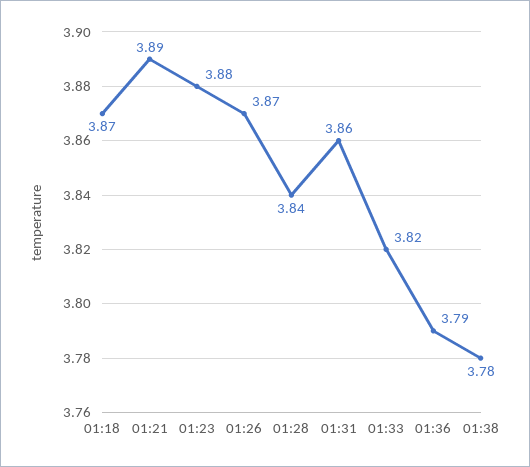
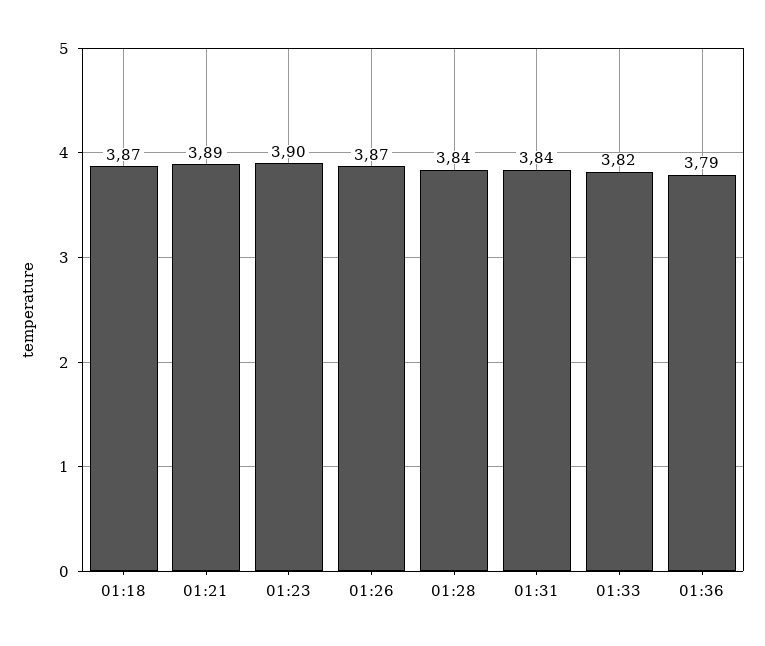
  {
    "01:18": 3.87,
    "01:21": 3.89,
-   "01:23": 3.88,
+   "01:23": 3.9,
    "01:26": 3.87,
    "01:28": 3.84,
-   "01:31": 3.86,
+   "01:31": 3.84,
    "01:33": 3.82,
-   "01:36": 3.79,
+   "01:36": 3.79
-   "01:38": 3.78
  }

